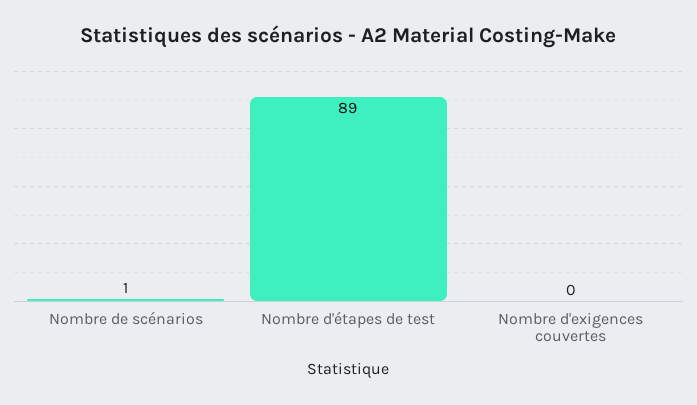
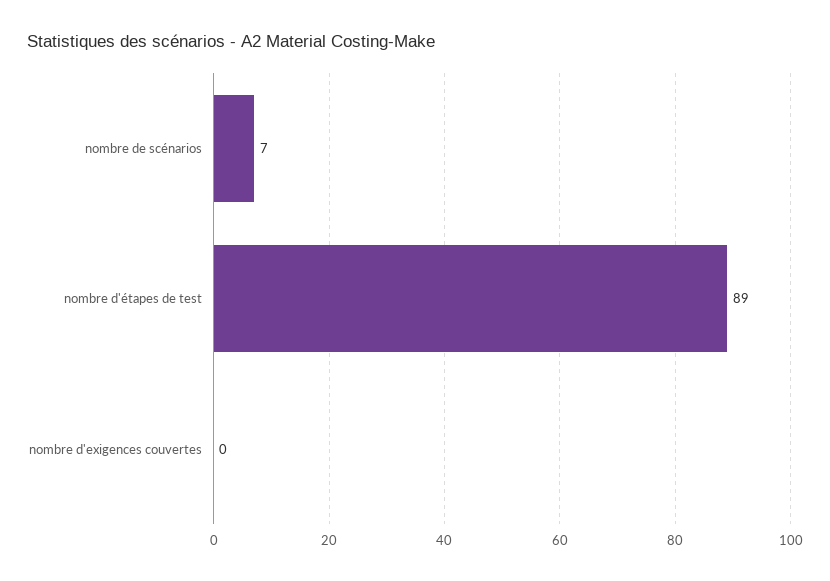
  {
-   "Nombre de scénarios": 1,
+   "Nombre de scénarios": 7,
    "Nombre d'étapes de test": 89,
    "Nombre d'exigences couvertes": 0
  }

